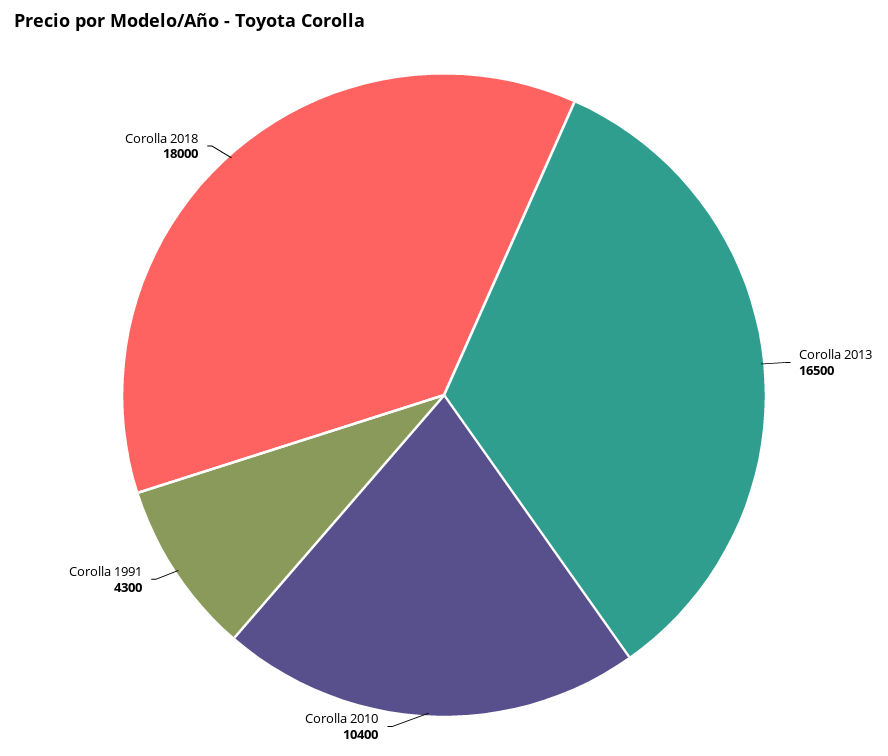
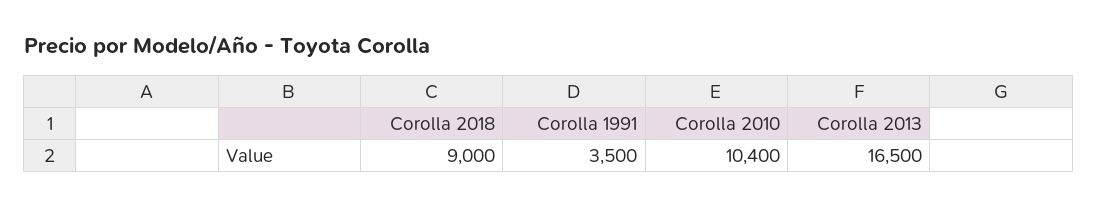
  {
    "Corolla 2013": 16500,
    "Corolla 2010": 10400,
-   "Corolla 1991": 4300,
+   "Corolla 1991": 3500,
-   "Corolla 2018": 18000
+   "Corolla 2018": 9000
  }

